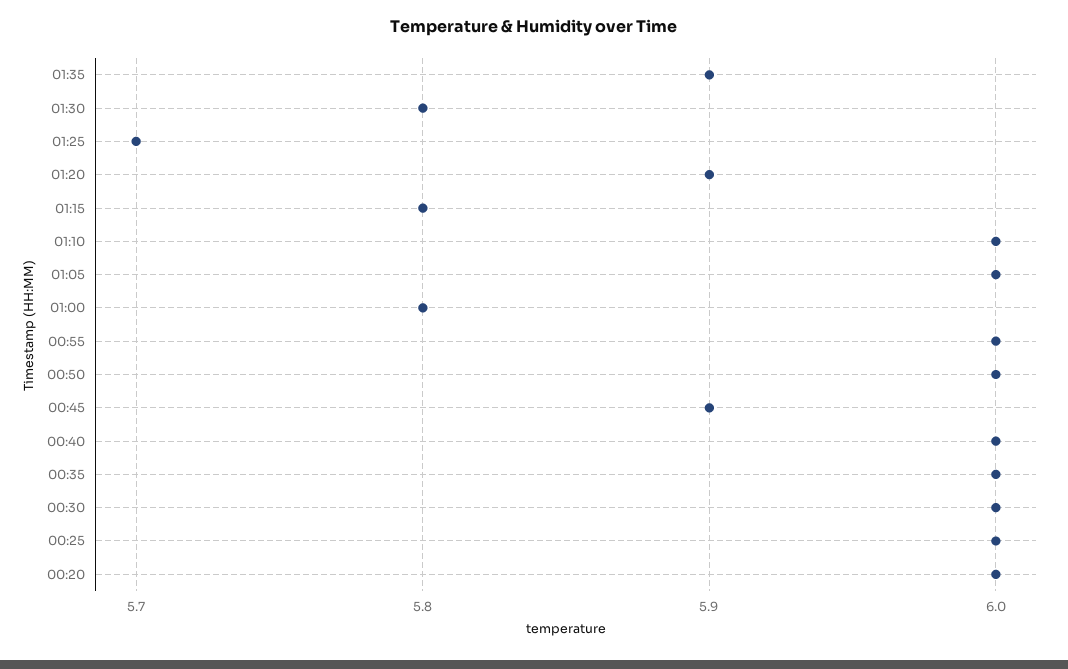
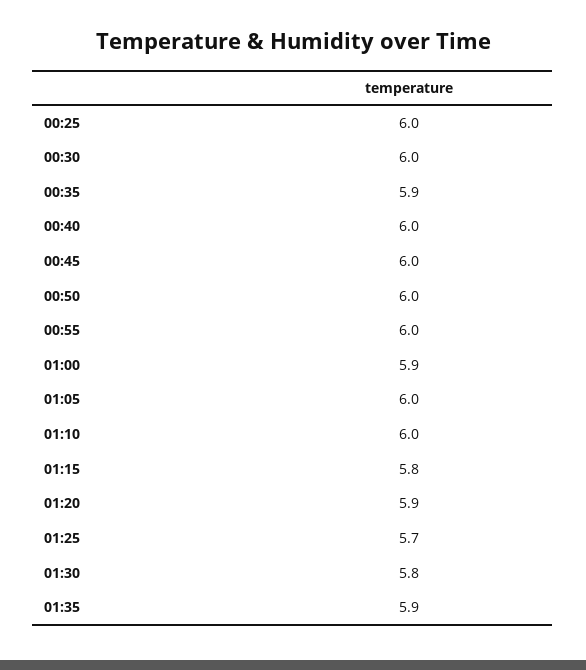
  {
    "01:35": 5.9,
    "01:30": 5.8,
    "01:25": 5.7,
    "01:20": 5.9,
    "01:15": 5.8,
    "01:10": 6,
    "01:05": 6,
-   "01:00": 5.8,
+   "01:00": 5.9,
    "00:55": 6,
    "00:50": 6,
-   "00:45": 5.9,
+   "00:45": 6,
    "00:40": 6,
-   "00:35": 6,
+   "00:35": 5.9,
    "00:30": 6,
-   "00:25": 6,
+   "00:25": 6
-   "00:20": 6
  }

